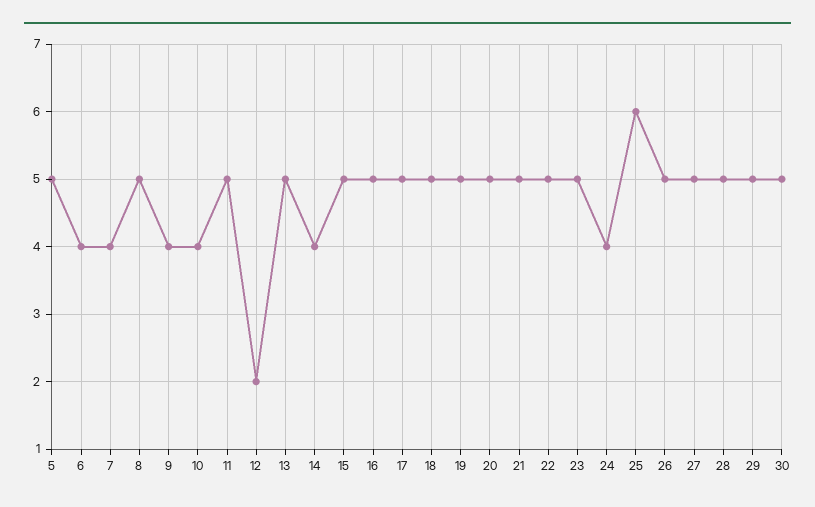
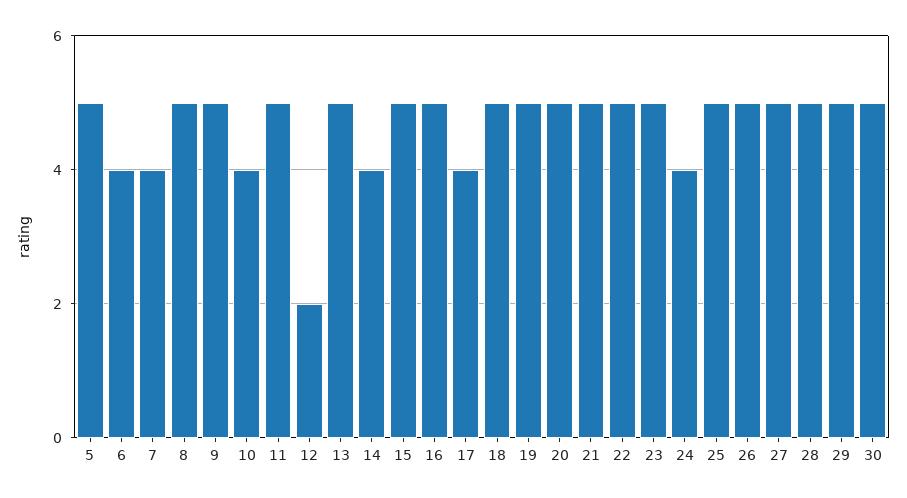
  {
    "5": 5,
    "6": 4,
    "7": 4,
    "8": 5,
-   "9": 4,
+   "9": 5,
    "10": 4,
    "11": 5,
    "12": 2,
    "13": 5,
    "14": 4,
    "15": 5,
    "16": 5,
-   "17": 5,
+   "17": 4,
    "18": 5,
    "19": 5,
    "20": 5,
    "21": 5,
    "22": 5,
    "23": 5,
    "24": 4,
-   "25": 6,
+   "25": 5,
    "26": 5,
    "27": 5,
    "28": 5,
    "29": 5,
    "30": 5
  }

